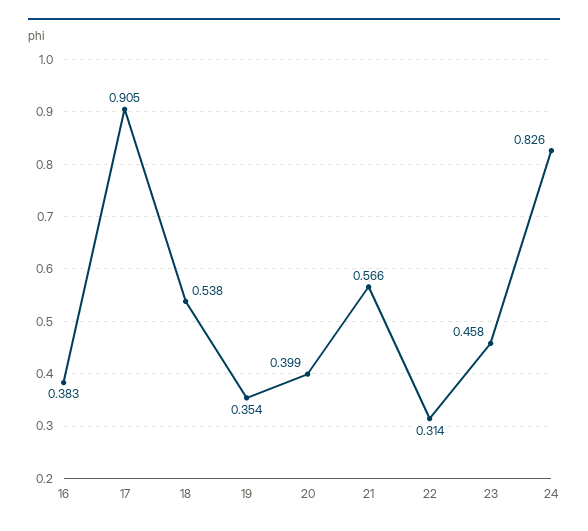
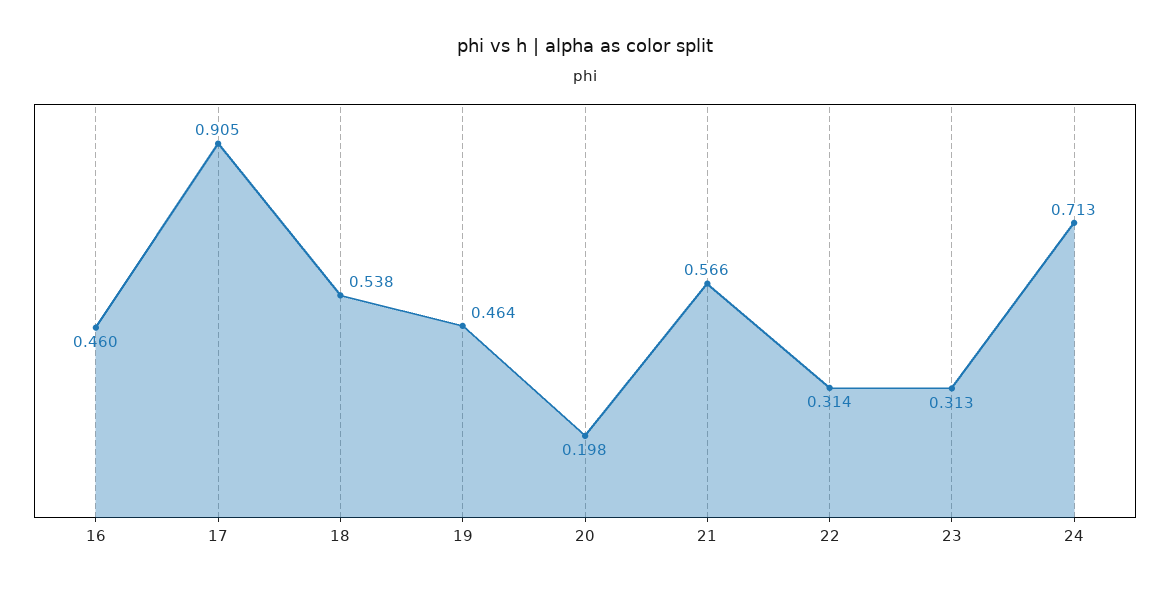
  {
-   "16": 0.383,
+   "16": 0.46,
    "17": 0.905,
    "18": 0.538,
-   "19": 0.354,
+   "19": 0.464,
-   "20": 0.399,
+   "20": 0.198,
    "21": 0.566,
    "22": 0.314,
-   "23": 0.458,
+   "23": 0.313,
-   "24": 0.826
+   "24": 0.713
  }

